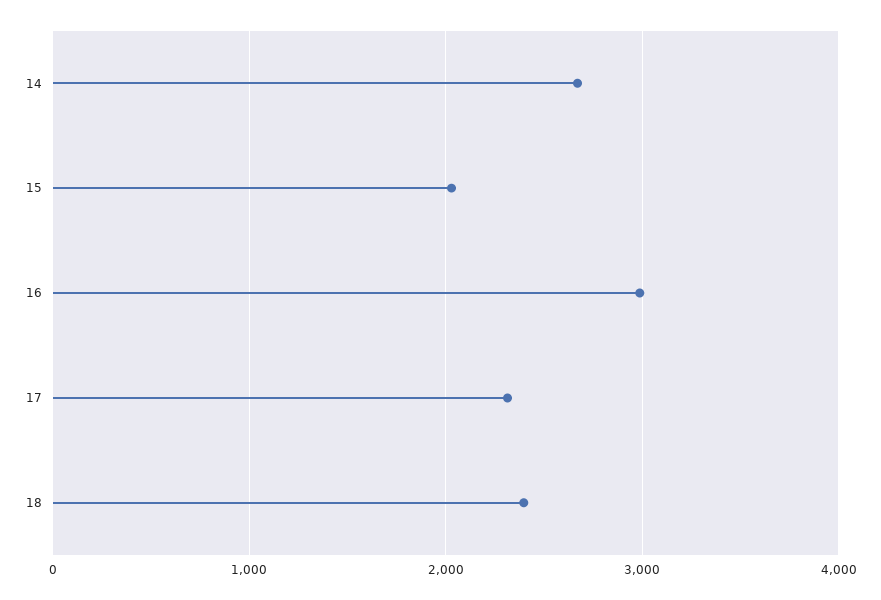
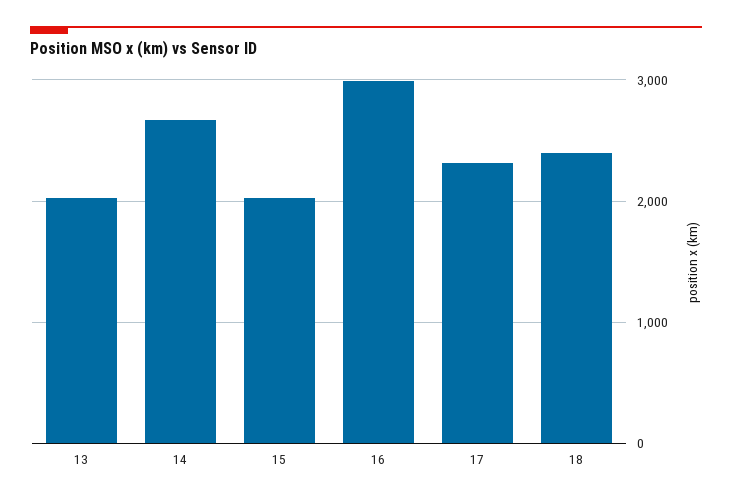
  {
    "14": 2700,
    "15": 2000,
    "16": 3000,
    "17": 2300,
-   "18": 2400
+   "18": 2400,
+   "13": 2000
  }

